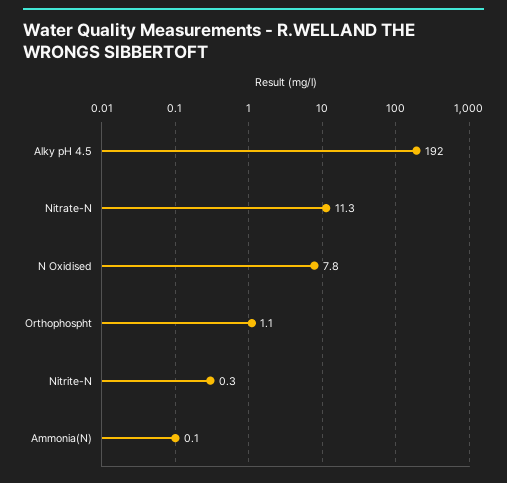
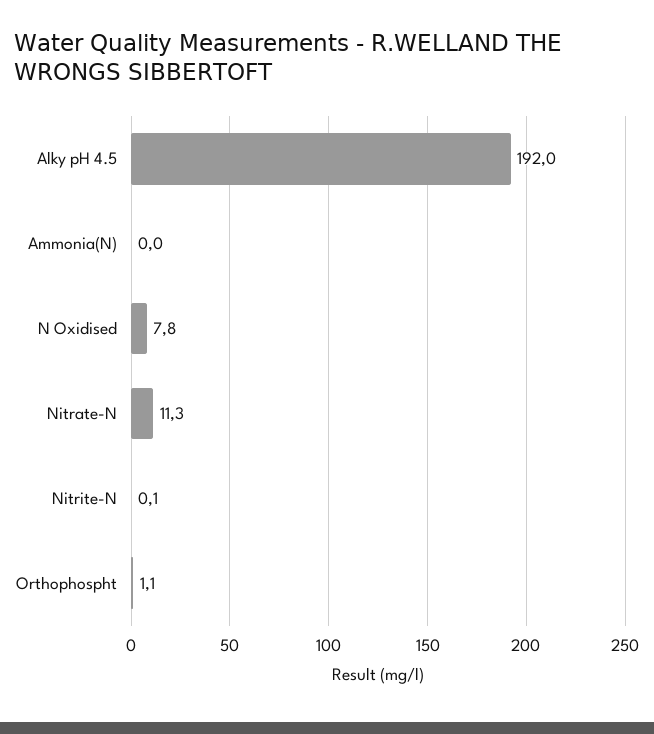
  {
    "Alky pH 4.5": 192,
    "Nitrate-N": 11.3,
    "N Oxidised": 7.8,
    "Orthophospht": 1.1,
-   "Nitrite-N": 0.3,
+   "Nitrite-N": 0.1,
-   "Ammonia(N)": 0.1
+   "Ammonia(N)": 0
  }

